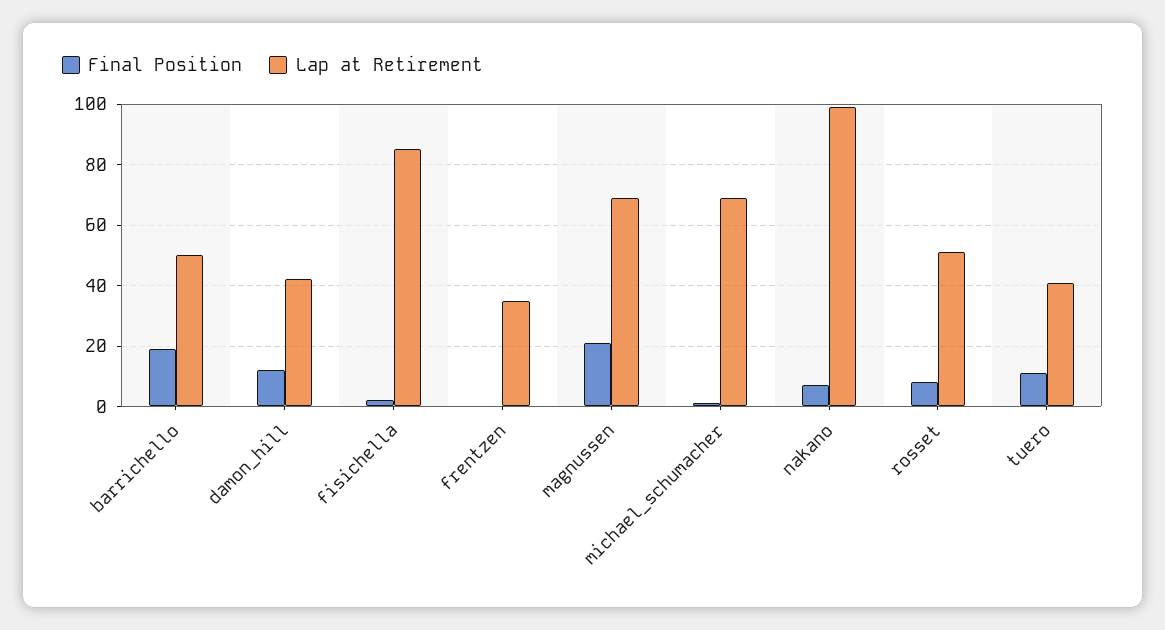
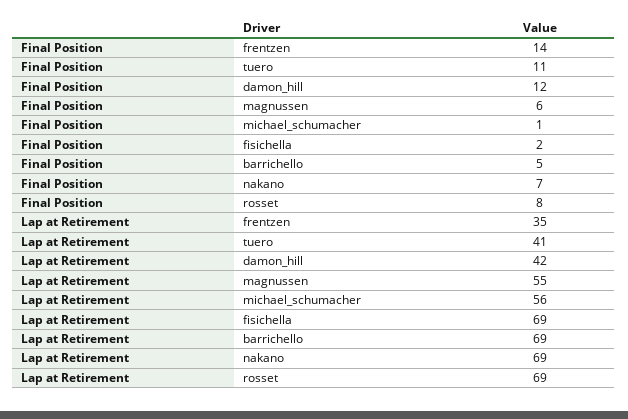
  {
    "Final Position": {
-     "barrichello": 20,
+     "barrichello": 5,
      "damon_hill": 12,
      "fisichella": 2,
-     "frentzen": 0,
+     "frentzen": 14,
-     "magnussen": 20,
+     "magnussen": 6,
      "michael_schumacher": 1,
      "nakano": 7,
      "rosset": 8,
      "tuero": 11
    },
    "Lap at Retirement": {
-     "barrichello": 50,
+     "barrichello": 69,
      "damon_hill": 42,
-     "fisichella": 85,
+     "fisichella": 69,
      "frentzen": 35,
-     "magnussen": 70,
+     "magnussen": 55,
-     "michael_schumacher": 70,
+     "michael_schumacher": 56,
-     "nakano": 100,
+     "nakano": 69,
-     "rosset": 50,
+     "rosset": 69,
      "tuero": 41
    }
  }

